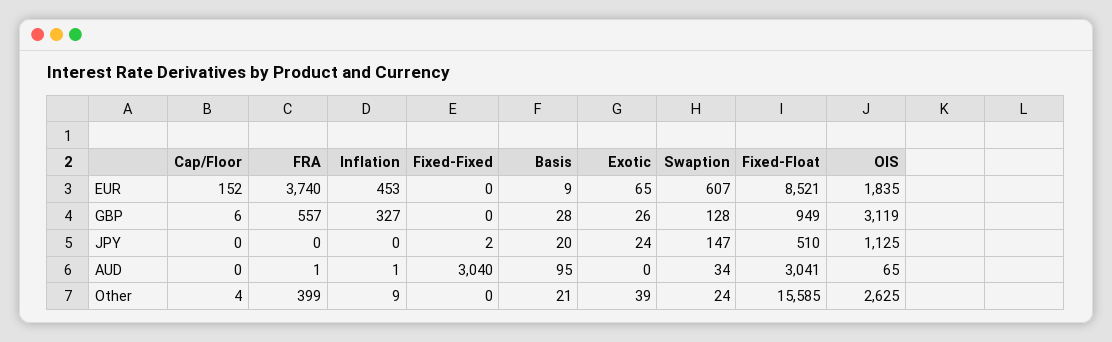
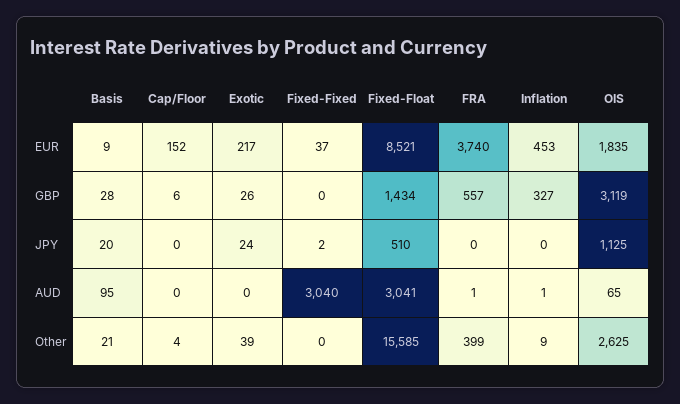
  {
    "Cap/Floor": {
      "EUR": 152,
      "GBP": 6,
      "JPY": 0,
      "AUD": 0,
      "Other": 4
    },
    "FRA": {
      "EUR": 3740,
      "GBP": 557,
      "JPY": 0,
      "AUD": 1,
      "Other": 399
    },
    "Inflation": {
      "EUR": 453,
      "GBP": 327,
      "JPY": 0,
      "AUD": 1,
      "Other": 9
    },
    "Fixed-Fixed": {
-     "EUR": 0,
+     "EUR": 37,
      "GBP": 0,
      "JPY": 2,
      "AUD": 3040,
      "Other": 0
    },
    "Basis": {
      "EUR": 9,
      "GBP": 28,
      "JPY": 20,
      "AUD": 95,
      "Other": 21
    },
    "Exotic": {
-     "EUR": 65,
+     "EUR": 217,
      "GBP": 26,
      "JPY": 24,
      "AUD": 0,
      "Other": 39
    },
-   "Swaption": {
-     "EUR": 607,
-     "GBP": 128,
-     "JPY": 147,
-     "AUD": 34,
-     "Other": 24
-   },
    "Fixed-Float": {
      "EUR": 8521,
-     "GBP": 949,
+     "GBP": 1434,
      "JPY": 510,
      "AUD": 3041,
      "Other": 15585
    },
    "OIS": {
      "EUR": 1835,
      "GBP": 3119,
      "JPY": 1125,
      "AUD": 65,
      "Other": 2625
    }
  }

